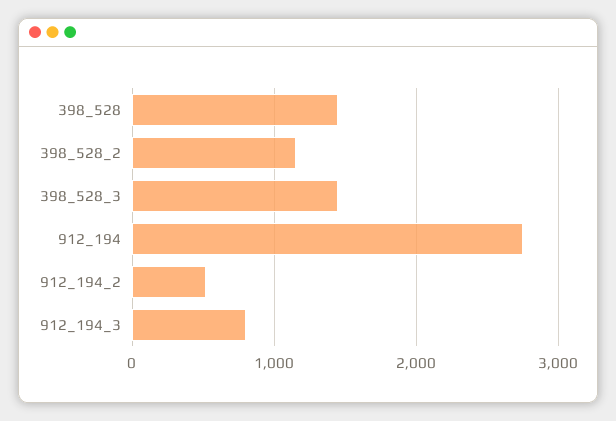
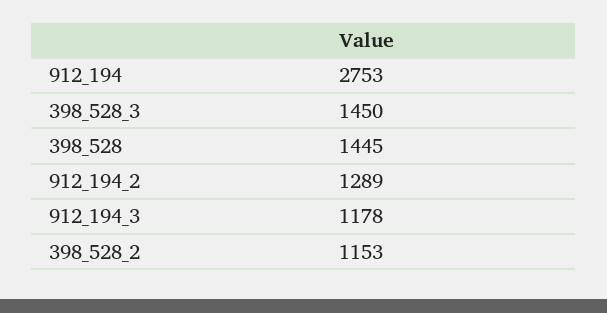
  {
    "398_528": 1445,
    "398_528_2": 1153,
    "398_528_3": 1450,
    "912_194": 2753,
-   "912_194_2": 500,
+   "912_194_2": 1289,
-   "912_194_3": 800
+   "912_194_3": 1178
  }

